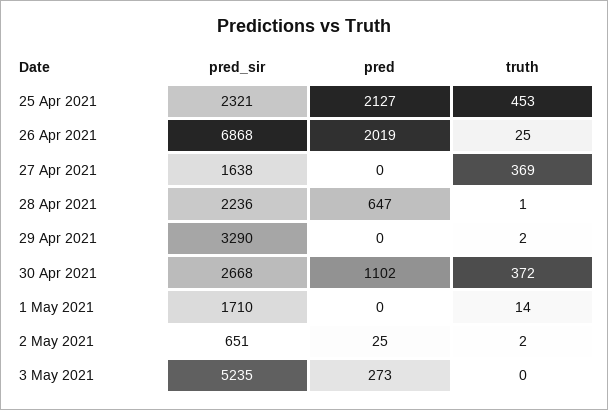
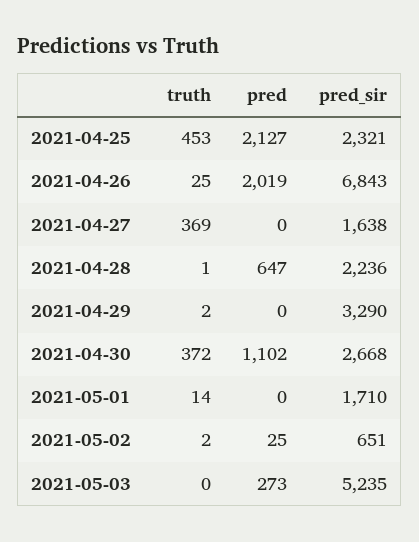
  {
    "pred_sir": {
      "25 Apr 2021": 2321,
-     "26 Apr 2021": 6868,
+     "26 Apr 2021": 6843,
      "27 Apr 2021": 1638,
      "28 Apr 2021": 2236,
      "29 Apr 2021": 3290,
      "30 Apr 2021": 2668,
      "1 May 2021": 1710,
      "2 May 2021": 651,
      "3 May 2021": 5235
    },
    "pred": {
      "25 Apr 2021": 2127,
      "26 Apr 2021": 2019,
      "27 Apr 2021": 0,
      "28 Apr 2021": 647,
      "29 Apr 2021": 0,
      "30 Apr 2021": 1102,
      "1 May 2021": 0,
      "2 May 2021": 25,
      "3 May 2021": 273
    },
    "truth": {
      "25 Apr 2021": 453,
      "26 Apr 2021": 25,
      "27 Apr 2021": 369,
      "28 Apr 2021": 1,
      "29 Apr 2021": 2,
      "30 Apr 2021": 372,
      "1 May 2021": 14,
      "2 May 2021": 2,
      "3 May 2021": 0
    }
  }

